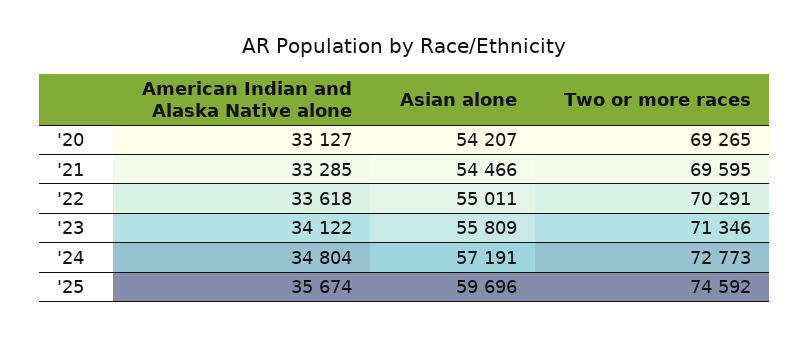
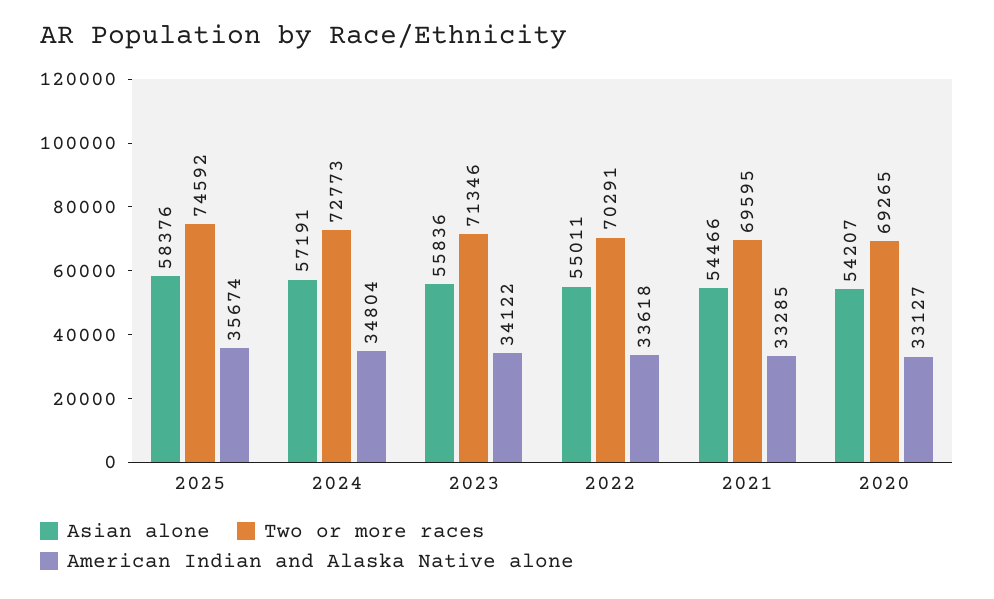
  {
    "American Indian and Alaska Native alone": {
      "'20": 33127,
      "'21": 33285,
      "'22": 33618,
      "'23": 34122,
      "'24": 34804,
      "'25": 35674
    },
    "Asian alone": {
      "'20": 54207,
      "'21": 54466,
      "'22": 55011,
-     "'23": 55809,
+     "'23": 55836,
      "'24": 57191,
-     "'25": 59696
+     "'25": 58376
    },
    "Two or more races": {
      "'20": 69265,
      "'21": 69595,
      "'22": 70291,
      "'23": 71346,
      "'24": 72773,
      "'25": 74592
    }
  }

